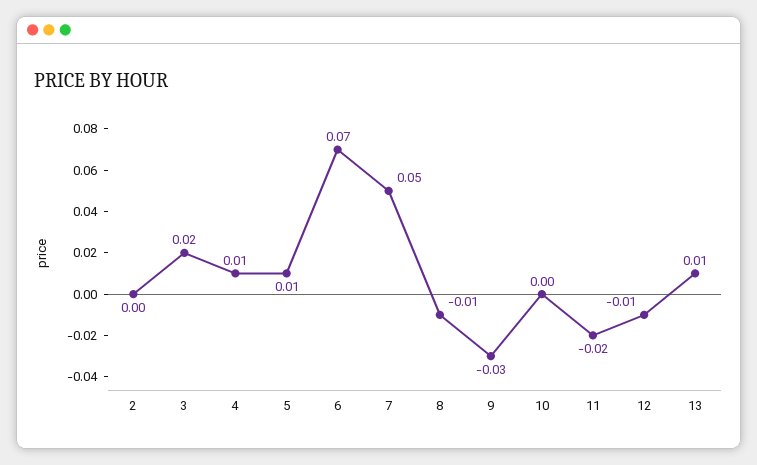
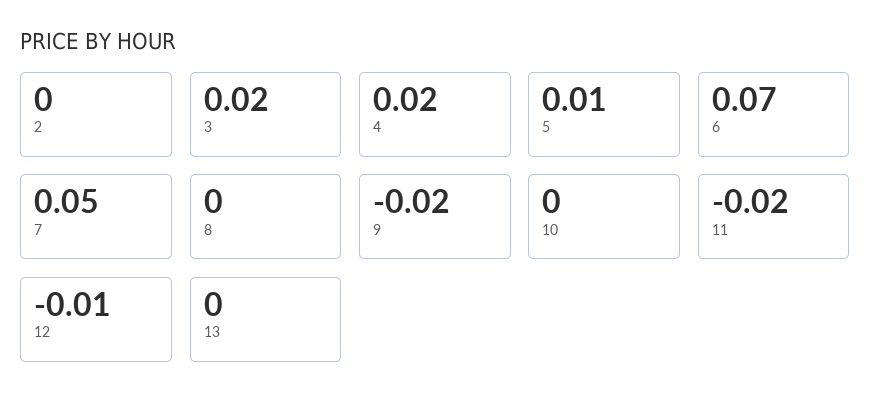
  {
    "2": 0,
    "3": 0.02,
-   "4": 0.01,
+   "4": 0.02,
    "5": 0.01,
    "6": 0.07,
    "7": 0.05,
-   "8": -0.01,
+   "8": 0,
-   "9": -0.03,
+   "9": -0.02,
    "10": 0,
    "11": -0.02,
    "12": -0.01,
-   "13": 0.01
+   "13": 0
  }

